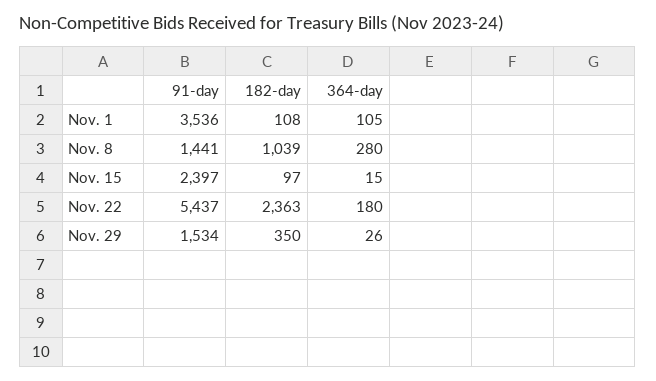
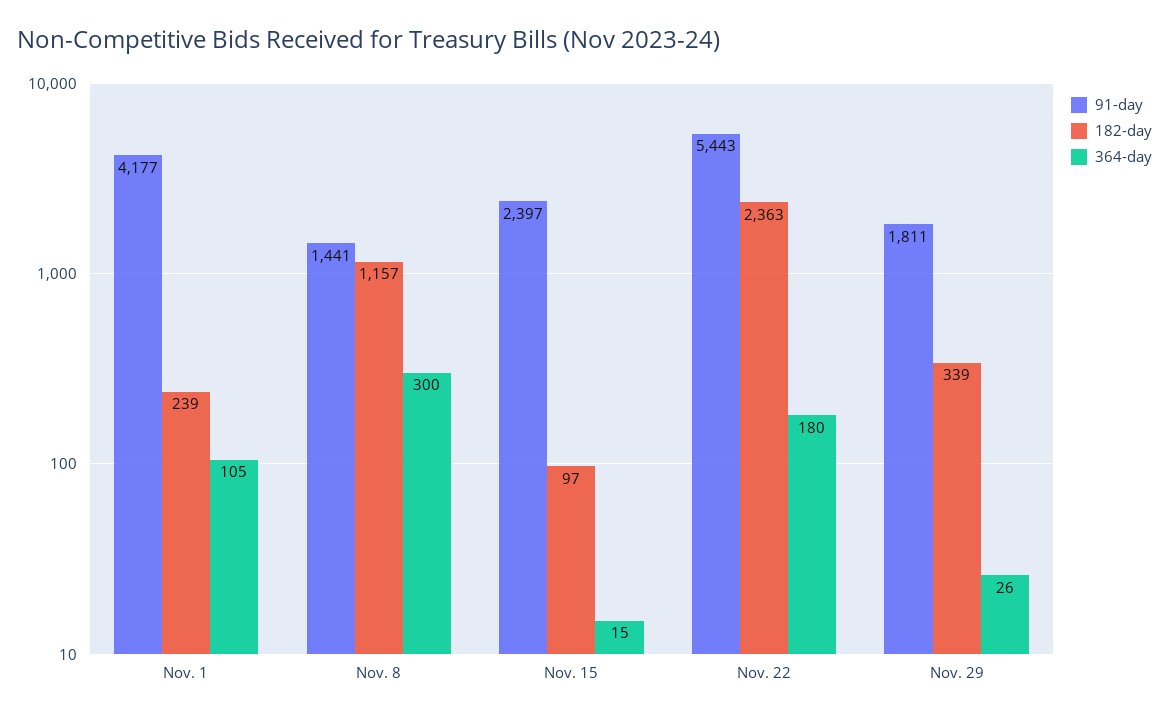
  {
    "91-day": {
-     "Nov. 1": 3536,
+     "Nov. 1": 4177,
      "Nov. 8": 1441,
      "Nov. 15": 2397,
-     "Nov. 22": 5437,
+     "Nov. 22": 5443,
-     "Nov. 29": 1534
+     "Nov. 29": 1811
    },
    "182-day": {
-     "Nov. 1": 108,
+     "Nov. 1": 239,
-     "Nov. 8": 1039,
+     "Nov. 8": 1157,
      "Nov. 15": 97,
      "Nov. 22": 2363,
-     "Nov. 29": 350
+     "Nov. 29": 339
    },
    "364-day": {
      "Nov. 1": 105,
-     "Nov. 8": 280,
+     "Nov. 8": 300,
      "Nov. 15": 15,
      "Nov. 22": 180,
      "Nov. 29": 26
    }
  }

